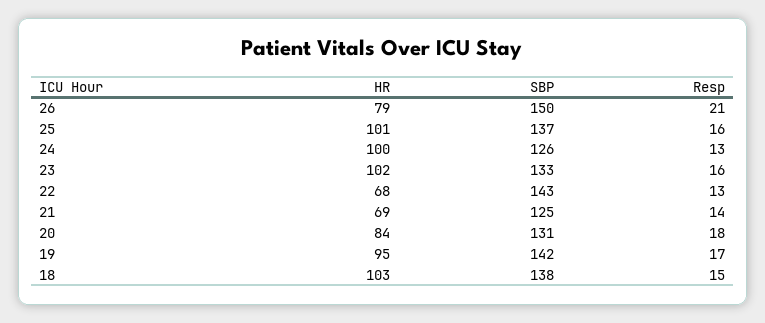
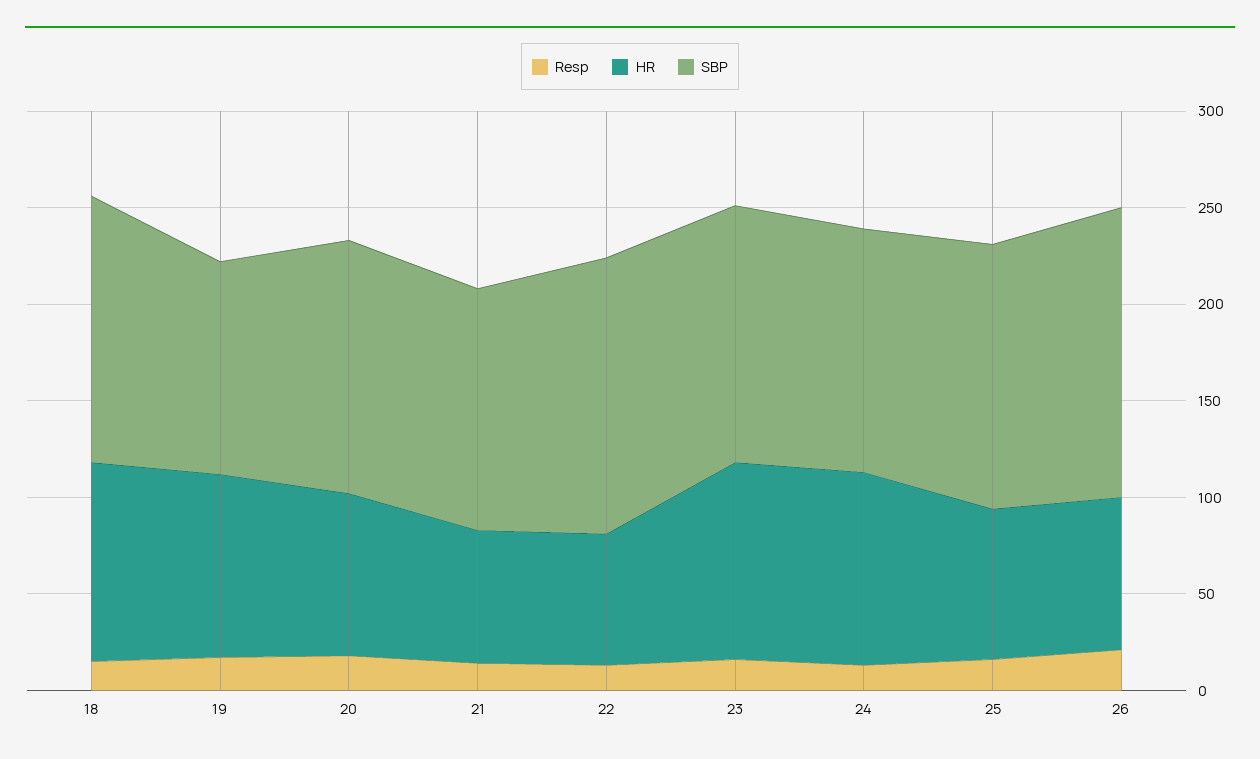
  {
    "HR": {
      "26": 79,
-     "25": 101,
+     "25": 80,
      "24": 100,
      "23": 102,
      "22": 68,
      "21": 69,
      "20": 84,
      "19": 95,
      "18": 103
    },
    "SBP": {
      "26": 150,
      "25": 137,
      "24": 126,
      "23": 133,
      "22": 143,
      "21": 125,
      "20": 131,
-     "19": 142,
+     "19": 110,
      "18": 138
    },
    "Resp": {
      "26": 21,
      "25": 16,
      "24": 13,
      "23": 16,
      "22": 13,
      "21": 14,
      "20": 18,
      "19": 17,
      "18": 15
    }
  }

